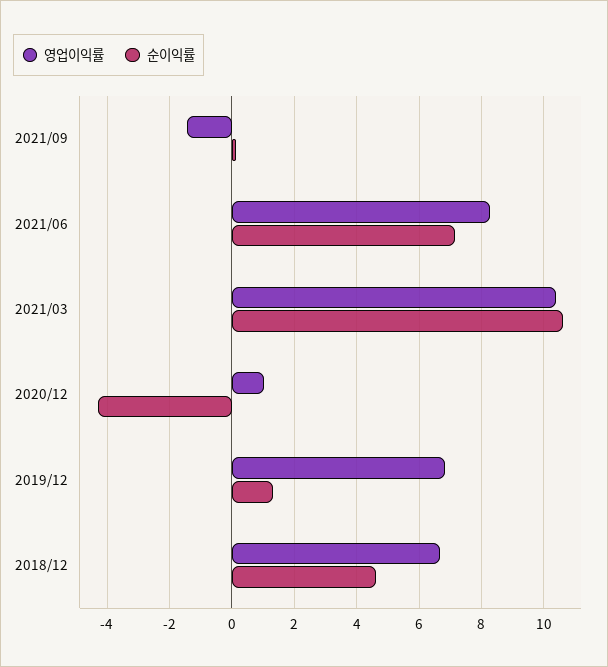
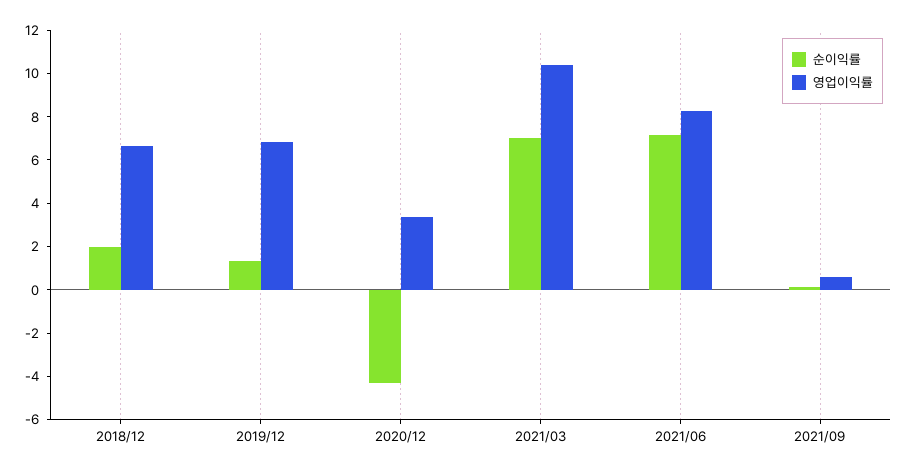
  {
    "영업이익률": {
-     "2021/09": -1.4,
+     "2021/09": 0.5,
      "2021/06": 8.2,
      "2021/03": 10.4,
-     "2020/12": 1,
+     "2020/12": 3.5,
      "2019/12": 6.8,
      "2018/12": 6.6
    },
    "순이익률": {
      "2021/09": 0.2,
      "2021/06": 7.2,
-     "2021/03": 10.6,
+     "2021/03": 7,
      "2020/12": -4.2,
      "2019/12": 1.4,
-     "2018/12": 4.6
+     "2018/12": 2
    }
  }

